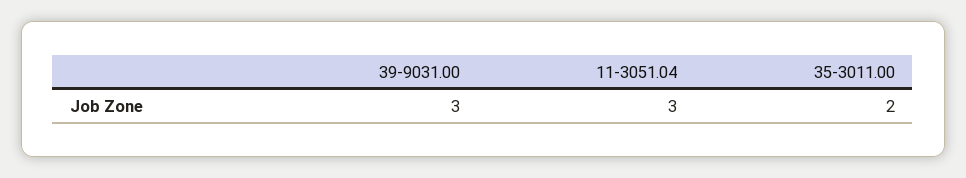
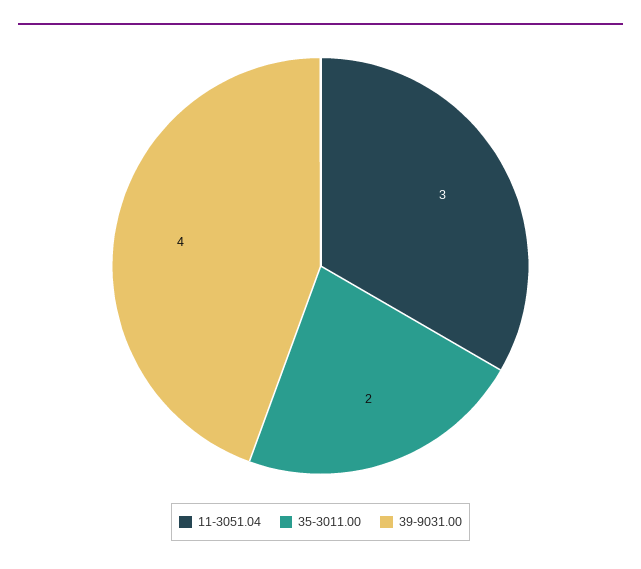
  {
-   "39-9031.00": 3,
+   "39-9031.00": 4,
    "11-3051.04": 3,
    "35-3011.00": 2
  }

